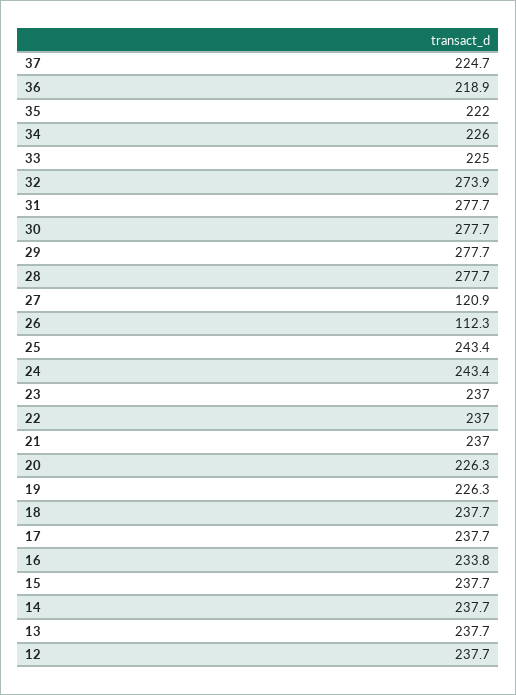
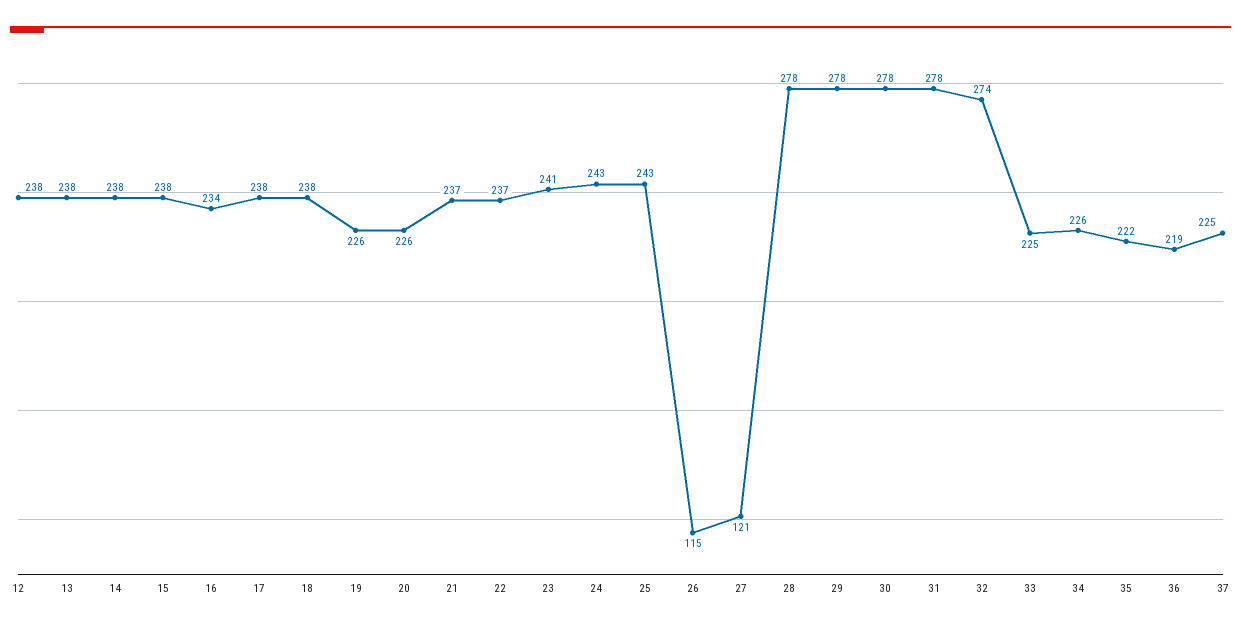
  {
    "37": 224.7,
    "36": 218.9,
    "35": 222,
    "34": 226,
    "33": 225,
    "32": 273.9,
    "31": 277.7,
    "30": 277.7,
    "29": 277.7,
    "28": 277.7,
    "27": 120.9,
-   "26": 112.3,
+   "26": 115,
    "25": 243.4,
    "24": 243.4,
-   "23": 237,
+   "23": 241,
    "22": 237,
    "21": 237,
    "20": 226.3,
    "19": 226.3,
    "18": 237.7,
    "17": 237.7,
    "16": 233.8,
    "15": 237.7,
    "14": 237.7,
    "13": 237.7,
    "12": 237.7
  }

